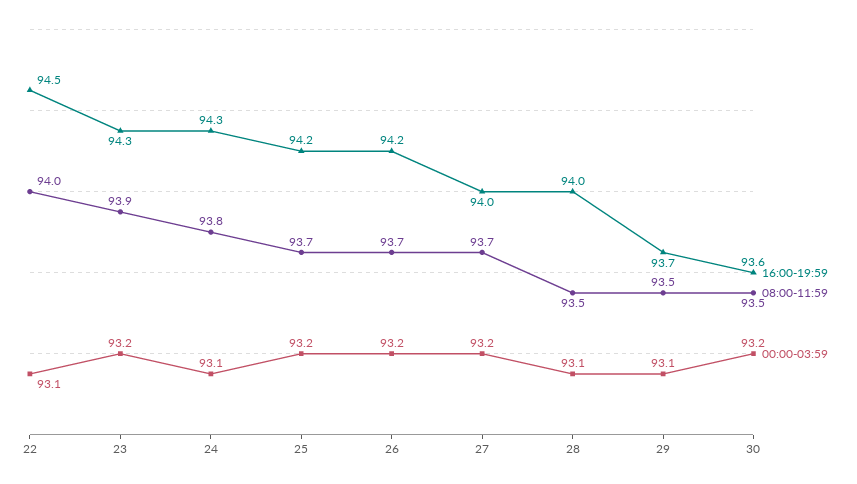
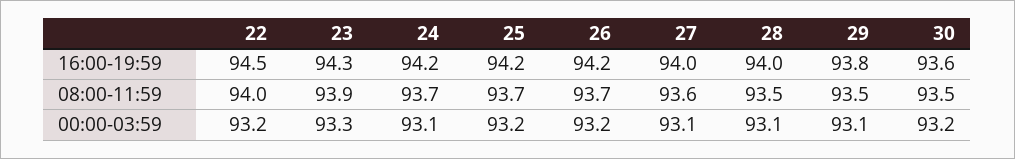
  {
    "16:00-19:59": {
      "22": 94.5,
      "23": 94.3,
-     "24": 94.3,
+     "24": 94.2,
      "25": 94.2,
      "26": 94.2,
      "27": 94,
      "28": 94,
-     "29": 93.7,
+     "29": 93.8,
      "30": 93.6
    },
    "08:00-11:59": {
      "22": 94,
      "23": 93.9,
-     "24": 93.8,
+     "24": 93.7,
      "25": 93.7,
      "26": 93.7,
-     "27": 93.7,
+     "27": 93.6,
      "28": 93.5,
      "29": 93.5,
      "30": 93.5
    },
    "00:00-03:59": {
-     "22": 93.1,
+     "22": 93.2,
-     "23": 93.2,
+     "23": 93.3,
      "24": 93.1,
      "25": 93.2,
      "26": 93.2,
-     "27": 93.2,
+     "27": 93.1,
      "28": 93.1,
      "29": 93.1,
      "30": 93.2
    }
  }

